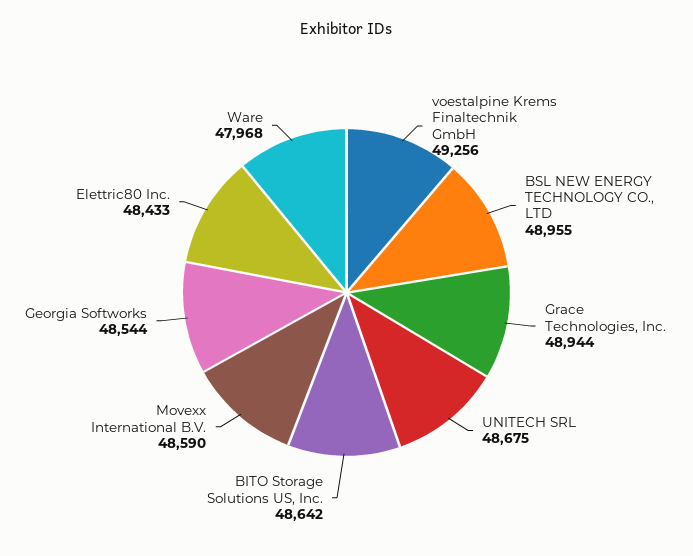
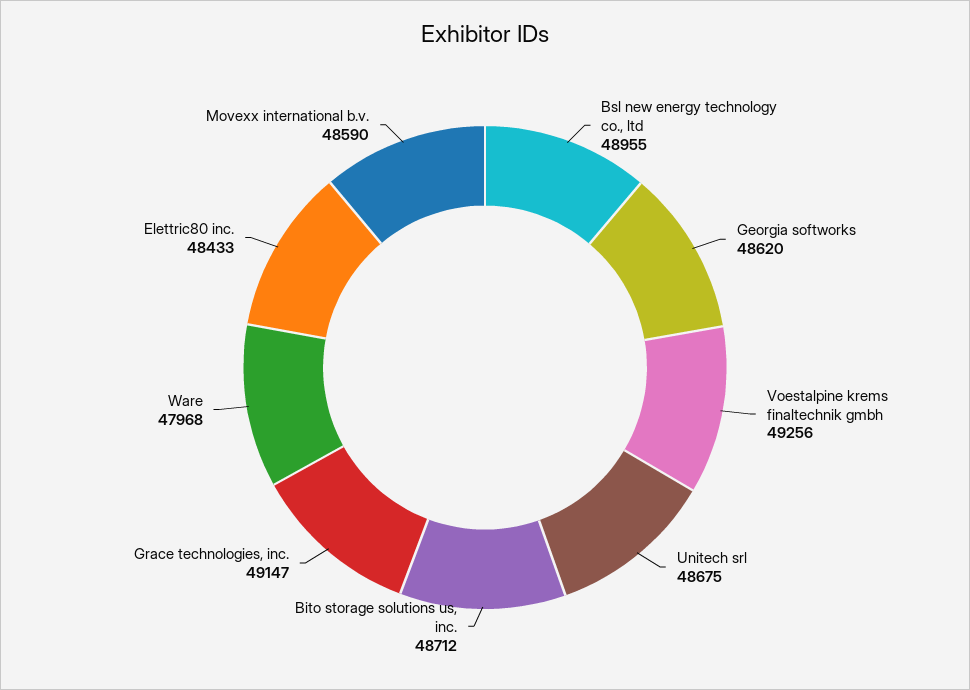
  {
    "voestalpine Krems Finaltechnik GmbH": 49256,
    "BSL NEW ENERGY TECHNOLOGY CO., LTD": 48955,
-   "Grace Technologies, Inc.": 48944,
+   "Grace Technologies, Inc.": 49147,
    "UNITECH SRL": 48675,
-   "BITO Storage Solutions US, Inc.": 48642,
+   "BITO Storage Solutions US, Inc.": 48712,
    "Movexx International B.V.": 48590,
-   "Georgia Softworks": 48544,
+   "Georgia Softworks": 48620,
    "Elettric80 Inc.": 48433,
    "Ware": 47968
  }

